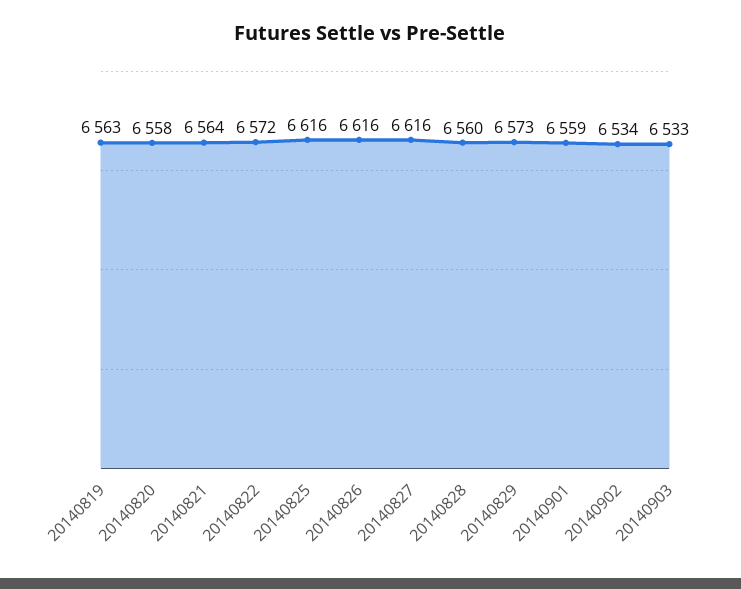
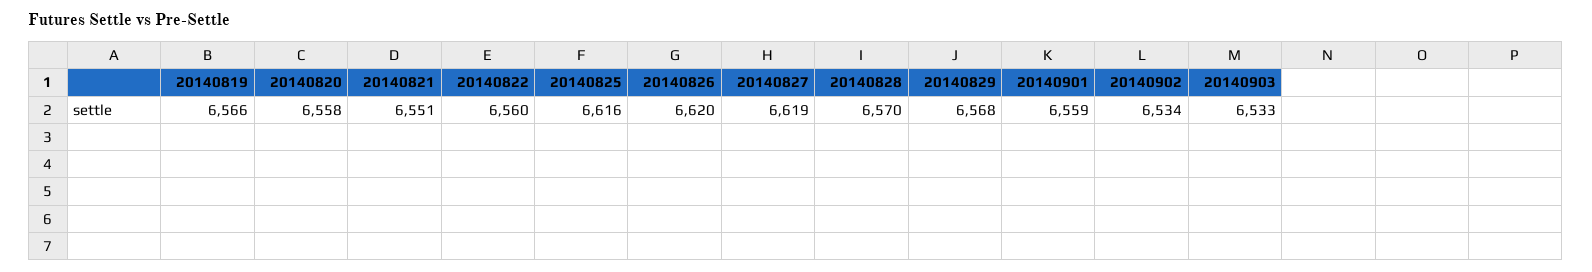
  {
-   "20140819": 6563,
+   "20140819": 6566,
    "20140820": 6558,
-   "20140821": 6564,
+   "20140821": 6551,
-   "20140822": 6572,
+   "20140822": 6560,
    "20140825": 6616,
-   "20140826": 6616,
+   "20140826": 6620,
-   "20140827": 6616,
+   "20140827": 6619,
-   "20140828": 6560,
+   "20140828": 6570,
-   "20140829": 6573,
+   "20140829": 6568,
    "20140901": 6559,
    "20140902": 6534,
    "20140903": 6533
  }

